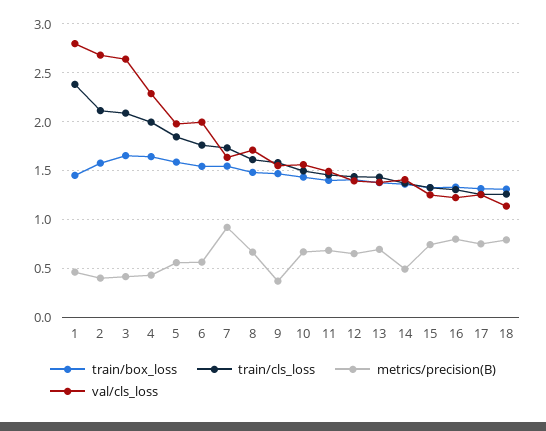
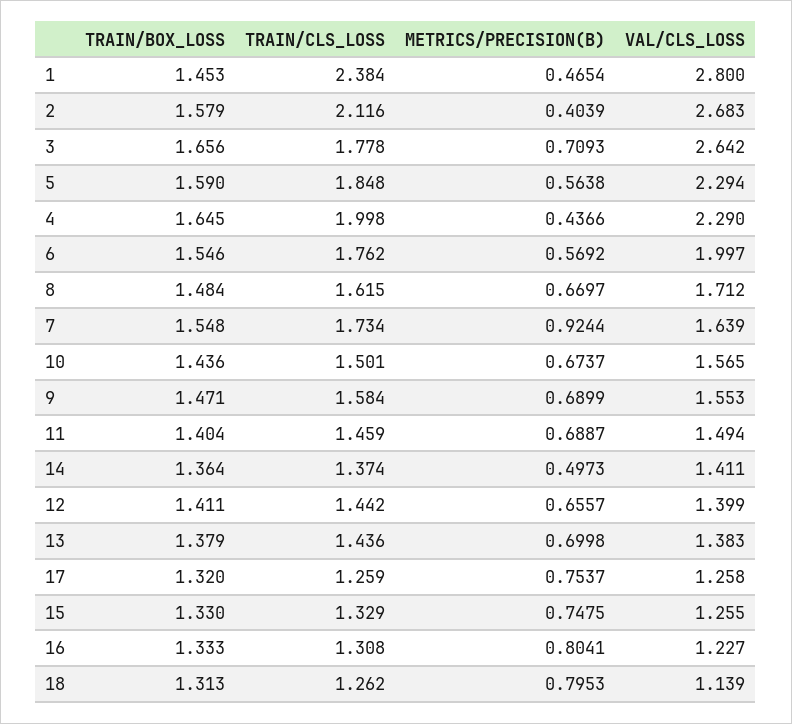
  {
    "train/box_loss": {
      "1": 1.453,
      "2": 1.579,
      "3": 1.656,
      "4": 1.645,
      "5": 1.59,
      "6": 1.546,
      "7": 1.548,
      "8": 1.484,
      "9": 1.471,
      "10": 1.436,
      "11": 1.404,
      "12": 1.411,
      "13": 1.379,
      "14": 1.364,
      "15": 1.33,
      "16": 1.333,
      "17": 1.32,
      "18": 1.313
    },
    "train/cls_loss": {
      "1": 2.384,
      "2": 2.116,
-     "3": 2.1,
+     "3": 1.778,
      "4": 1.998,
      "5": 1.848,
      "6": 1.762,
      "7": 1.734,
      "8": 1.615,
      "9": 1.584,
      "10": 1.501,
      "11": 1.459,
      "12": 1.442,
      "13": 1.436,
      "14": 1.374,
      "15": 1.329,
      "16": 1.308,
      "17": 1.259,
      "18": 1.262
    },
    "metrics/precision(B)": {
      "1": 0.4654,
      "2": 0.4039,
-     "3": 0.4,
+     "3": 0.7093,
      "4": 0.4366,
      "5": 0.5638,
      "6": 0.5692,
      "7": 0.9244,
      "8": 0.6697,
-     "9": 0.4,
+     "9": 0.6899,
      "10": 0.6737,
      "11": 0.6887,
      "12": 0.6557,
      "13": 0.6998,
      "14": 0.4973,
      "15": 0.7475,
      "16": 0.8041,
      "17": 0.7537,
      "18": 0.7953
    },
    "val/cls_loss": {
      "1": 2.8,
      "2": 2.683,
      "3": 2.642,
      "4": 2.29,
-     "5": 2,
+     "5": 2.294,
      "6": 1.997,
      "7": 1.639,
      "8": 1.712,
      "9": 1.553,
      "10": 1.565,
      "11": 1.494,
      "12": 1.399,
      "13": 1.383,
      "14": 1.411,
      "15": 1.255,
      "16": 1.227,
      "17": 1.258,
      "18": 1.139
    }
  }

